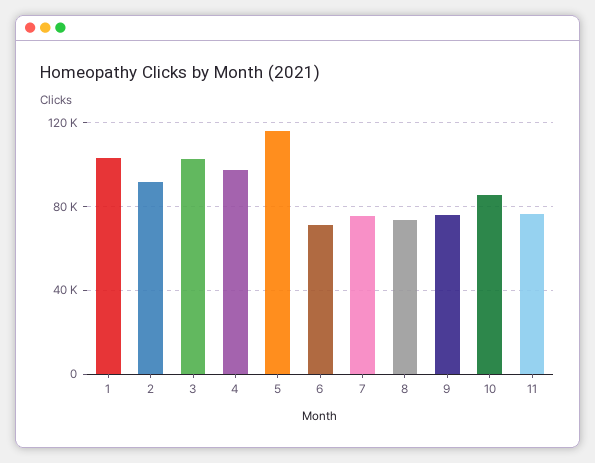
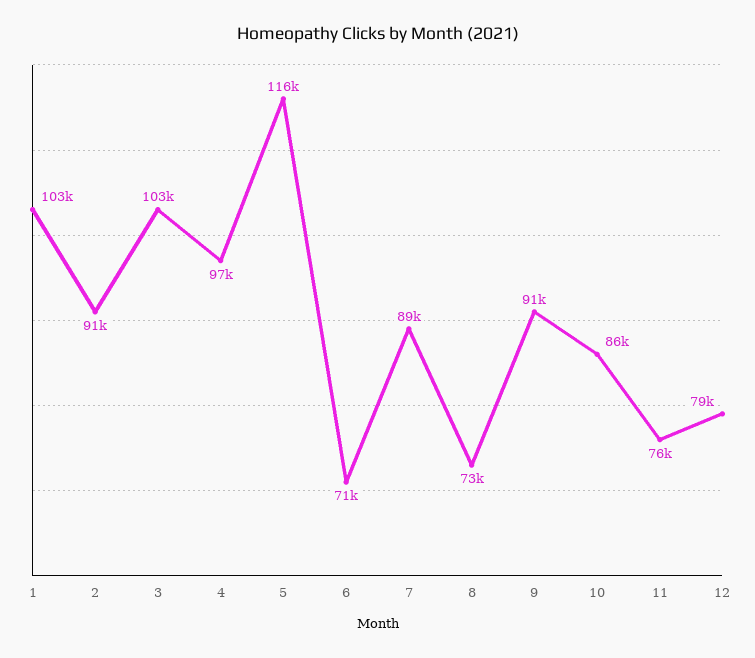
  {
    "1": 103000,
    "2": 91000,
    "3": 103000,
    "4": 97000,
    "5": 116000,
    "6": 71000,
-   "7": 75000,
+   "7": 89000,
    "8": 73000,
-   "9": 75000,
+   "9": 91000,
    "10": 86000,
-   "11": 76000
+   "11": 76000,
+   "12": 79000
  }

